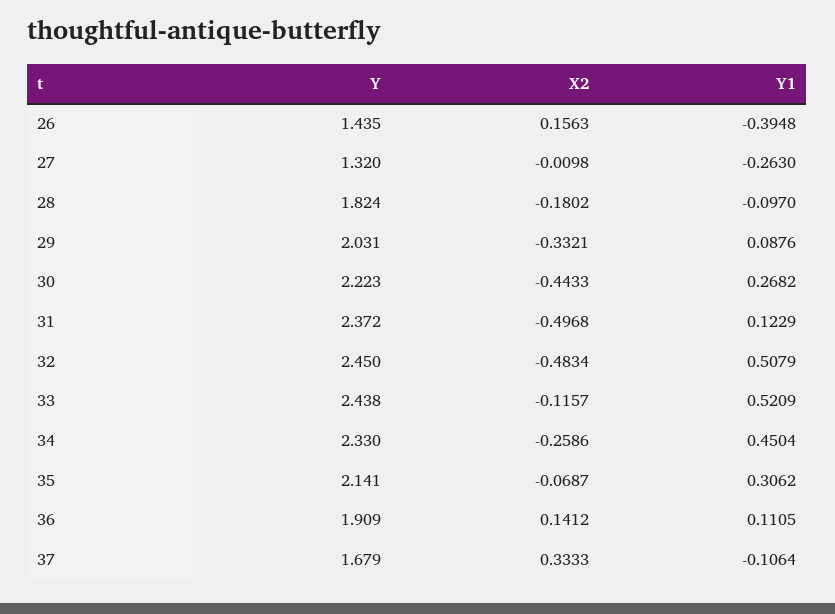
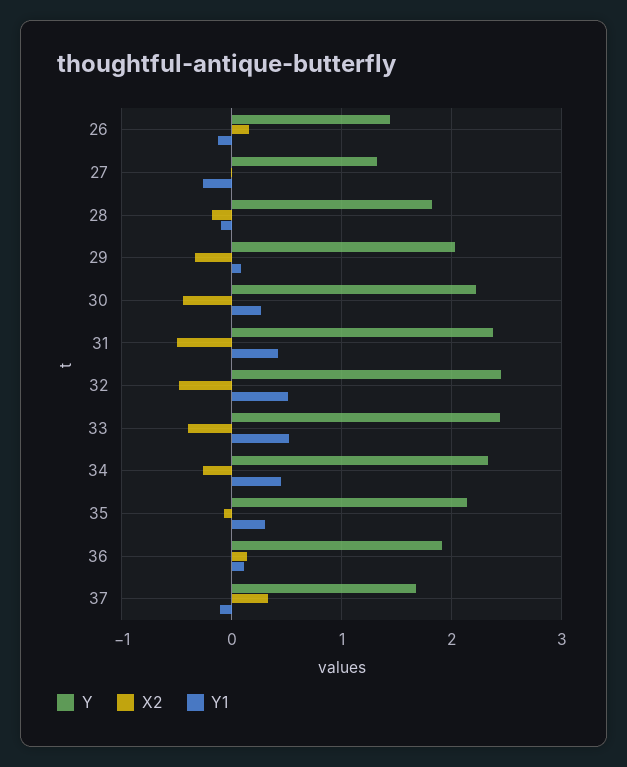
  {
    "Y": {
      "26": 1.435,
      "27": 1.32,
      "28": 1.824,
      "29": 2.031,
      "30": 2.223,
      "31": 2.372,
      "32": 2.45,
      "33": 2.438,
      "34": 2.33,
      "35": 2.141,
      "36": 1.909,
      "37": 1.679
    },
    "X2": {
      "26": 0.1563,
      "27": -0.0098,
      "28": -0.1802,
      "29": -0.3321,
      "30": -0.4433,
      "31": -0.4968,
      "32": -0.4834,
-     "33": -0.1157,
+     "33": -0.4,
      "34": -0.2586,
      "35": -0.0687,
      "36": 0.1412,
      "37": 0.3333
    },
    "Y1": {
-     "26": -0.3948,
+     "26": -0.1,
      "27": -0.263,
      "28": -0.097,
      "29": 0.0876,
      "30": 0.2682,
-     "31": 0.1229,
+     "31": 0.4,
      "32": 0.5079,
      "33": 0.5209,
      "34": 0.4504,
      "35": 0.3062,
      "36": 0.1105,
      "37": -0.1064
    }
  }

